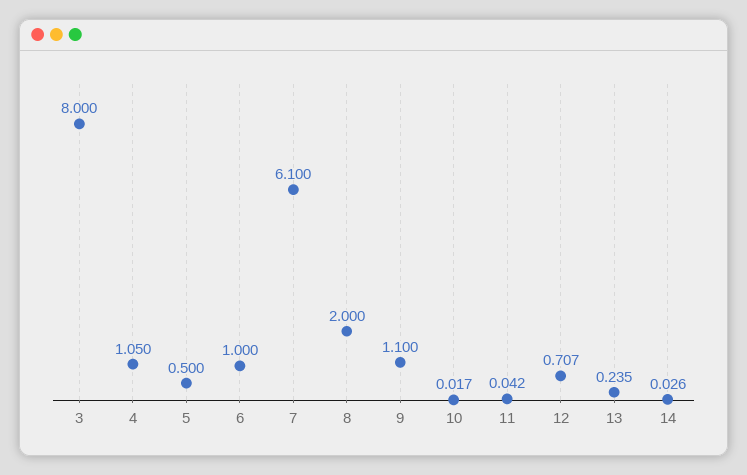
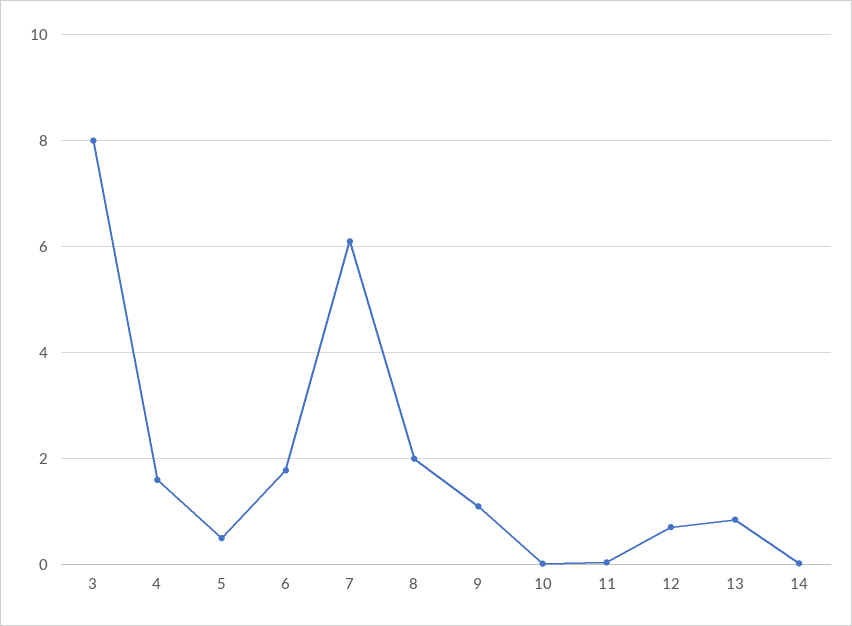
  {
    "3": 8,
-   "4": 1.05,
+   "4": 1.6,
    "5": 0.5,
-   "6": 1,
+   "6": 1.8,
    "7": 6.1,
    "8": 2,
    "9": 1.1,
    "10": 0.017,
    "11": 0.042,
    "12": 0.707,
-   "13": 0.235,
+   "13": 0.8,
    "14": 0.026
  }

